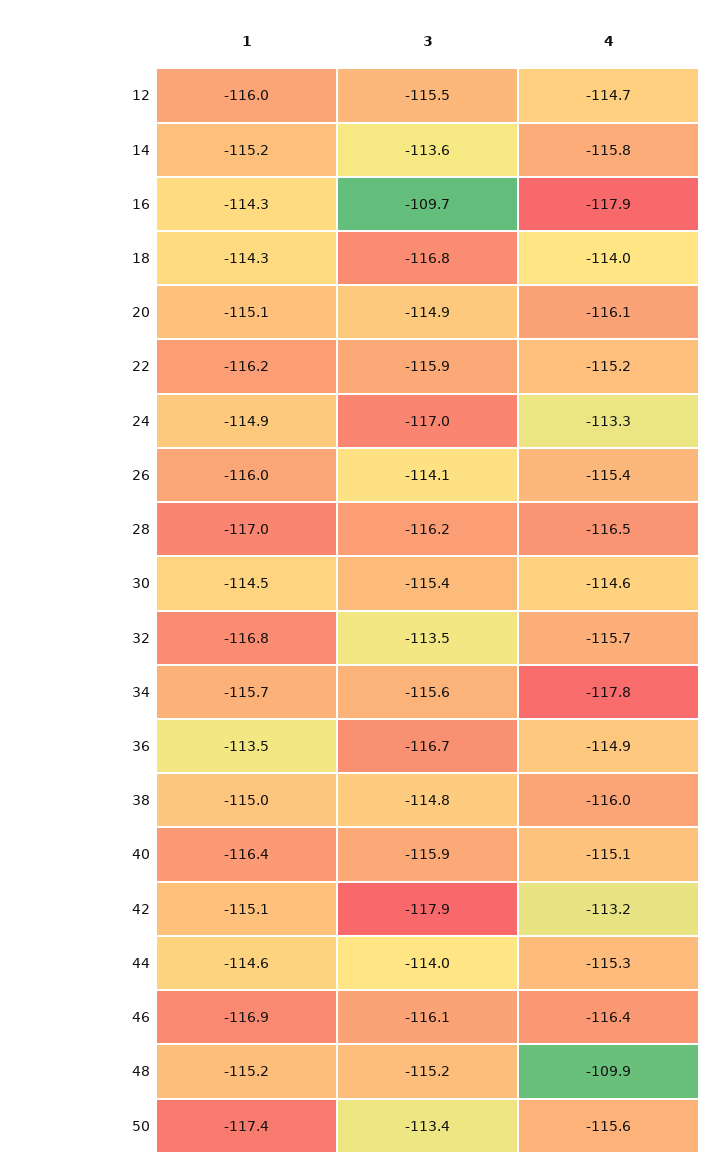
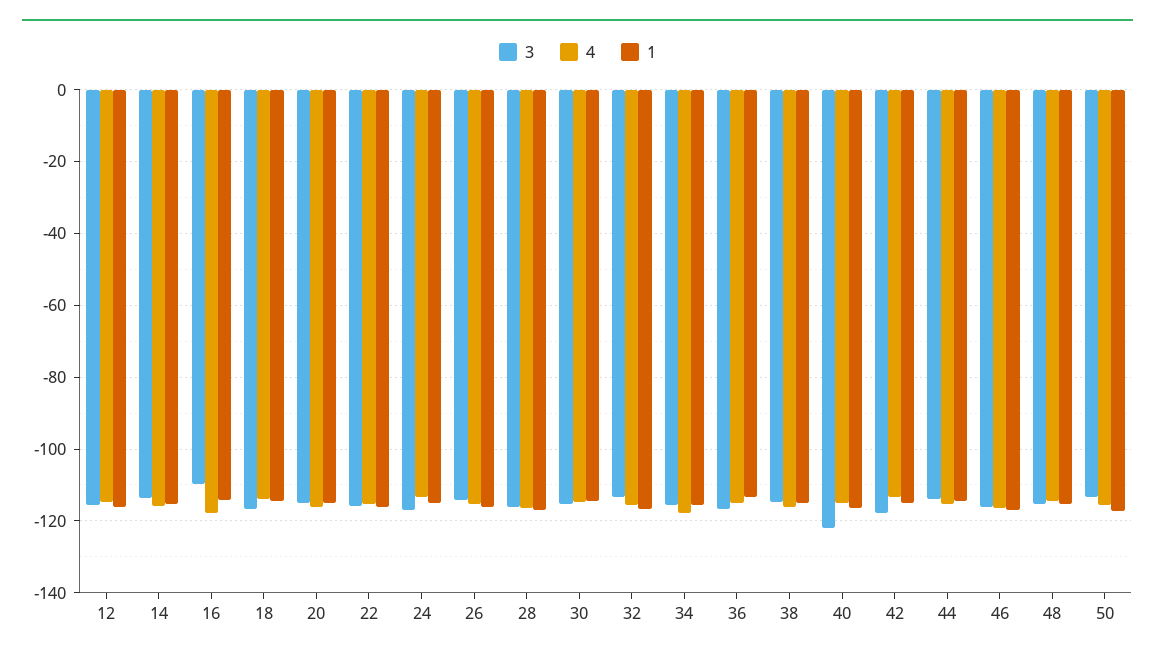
  {
    "1": {
      "12": -116,
      "14": -115.2,
      "16": -114.3,
      "18": -114.3,
      "20": -115.1,
      "22": -116.2,
      "24": -114.9,
      "26": -116,
      "28": -117,
      "30": -114.5,
      "32": -116.8,
      "34": -115.7,
      "36": -113.5,
      "38": -115,
      "40": -116.4,
      "42": -115.1,
      "44": -114.6,
      "46": -116.9,
      "48": -115.2,
      "50": -117.4
    },
    "3": {
      "12": -115.5,
      "14": -113.6,
      "16": -109.7,
      "18": -116.8,
      "20": -114.9,
      "22": -115.9,
      "24": -117,
      "26": -114.1,
      "28": -116.2,
      "30": -115.4,
      "32": -113.5,
      "34": -115.6,
      "36": -116.7,
      "38": -114.8,
-     "40": -115.9,
+     "40": -122,
      "42": -117.9,
      "44": -114,
      "46": -116.1,
      "48": -115.2,
      "50": -113.4
    },
    "4": {
      "12": -114.7,
      "14": -115.8,
      "16": -117.9,
      "18": -114,
      "20": -116.1,
      "22": -115.2,
      "24": -113.3,
      "26": -115.4,
      "28": -116.5,
      "30": -114.6,
      "32": -115.7,
      "34": -117.8,
      "36": -114.9,
      "38": -116,
      "40": -115.1,
      "42": -113.2,
      "44": -115.3,
      "46": -116.4,
-     "48": -109.9,
+     "48": -114,
      "50": -115.6
    }
  }

